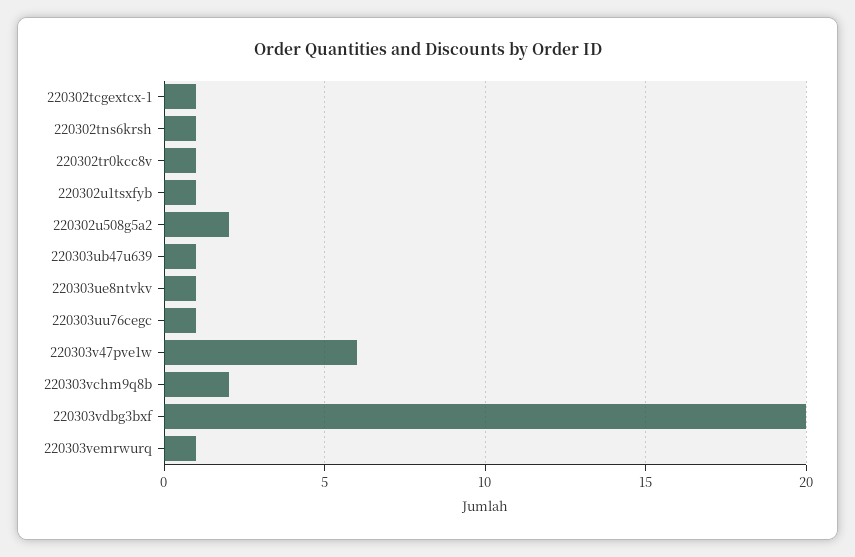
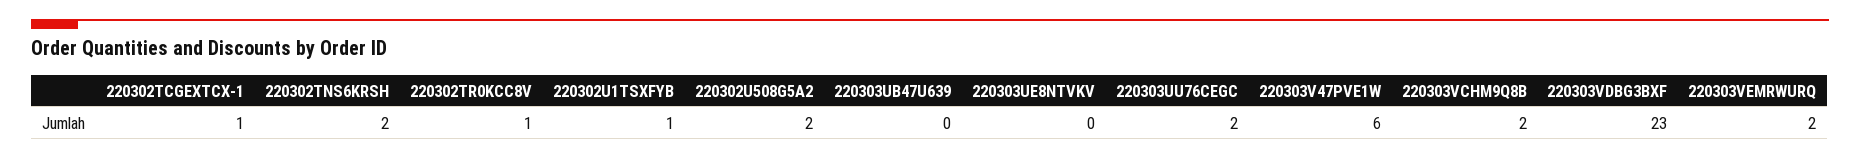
  {
    "220302tcgextcx-1": 1,
-   "220302tns6krsh": 1,
+   "220302tns6krsh": 2,
    "220302tr0kcc8v": 1,
    "220302u1tsxfyb": 1,
    "220302u508g5a2": 2,
-   "220303ub47u639": 1,
+   "220303ub47u639": 0,
-   "220303ue8ntvkv": 1,
+   "220303ue8ntvkv": 0,
-   "220303uu76cegc": 1,
+   "220303uu76cegc": 2,
    "220303v47pve1w": 6,
    "220303vchm9q8b": 2,
-   "220303vdbg3bxf": 20,
+   "220303vdbg3bxf": 23,
-   "220303vemrwurq": 1
+   "220303vemrwurq": 2
  }

